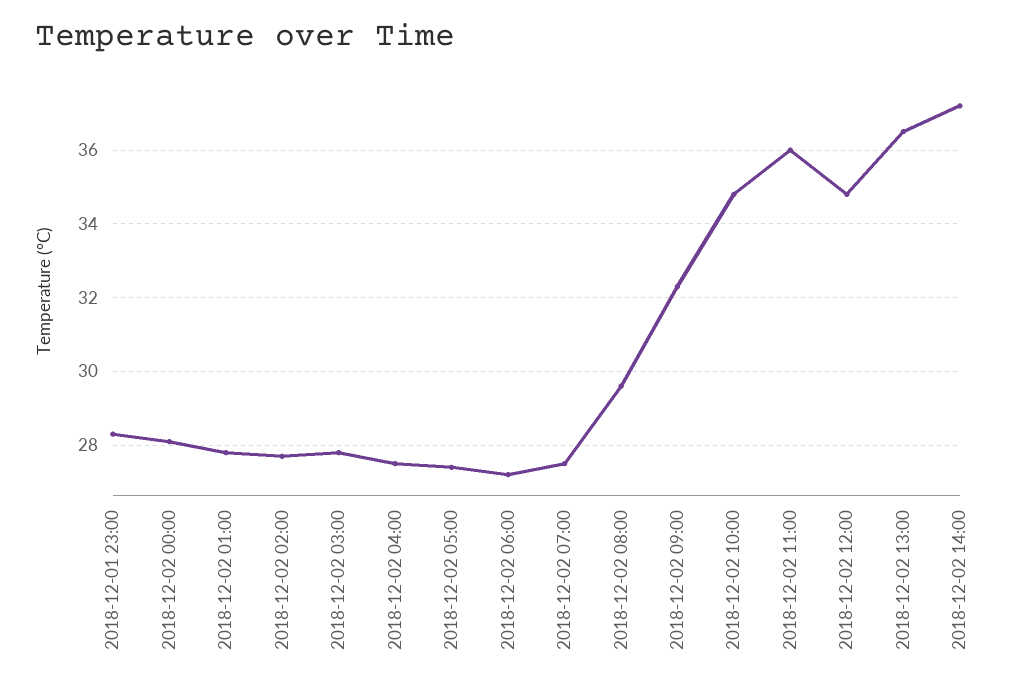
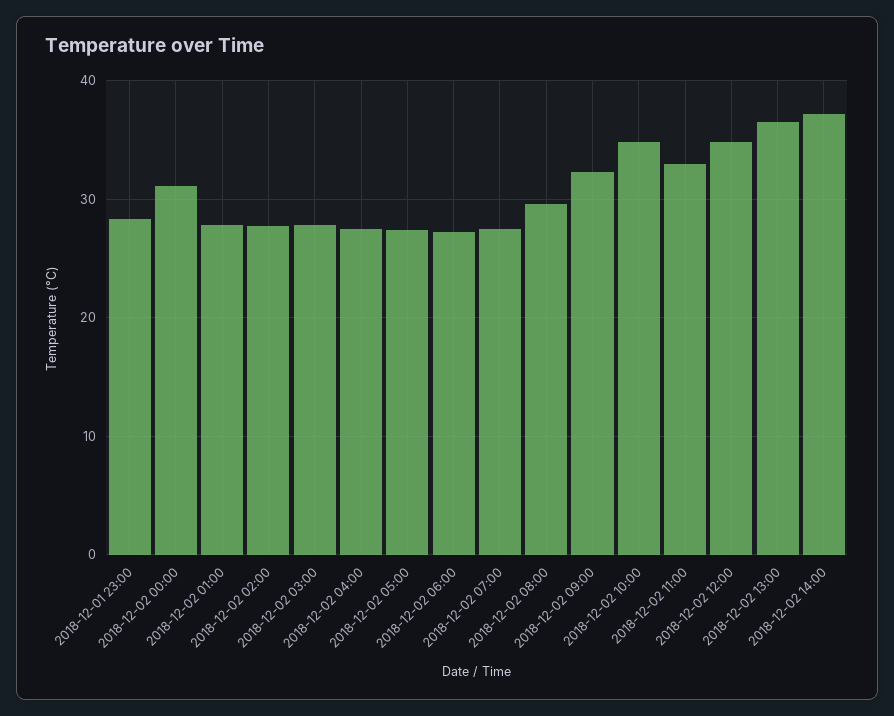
  {
    "2018-12-01 23:00": 28.5,
-   "2018-12-02 00:00": 28,
+   "2018-12-02 00:00": 31,
    "2018-12-02 01:00": 28,
    "2018-12-02 02:00": 27.5,
    "2018-12-02 03:00": 28,
    "2018-12-02 04:00": 27.5,
    "2018-12-02 05:00": 27.5,
    "2018-12-02 06:00": 27,
    "2018-12-02 07:00": 27.5,
    "2018-12-02 08:00": 29.5,
    "2018-12-02 09:00": 32.5,
    "2018-12-02 10:00": 35,
-   "2018-12-02 11:00": 36,
+   "2018-12-02 11:00": 33,
    "2018-12-02 12:00": 35,
    "2018-12-02 13:00": 36.5,
    "2018-12-02 14:00": 37
  }

